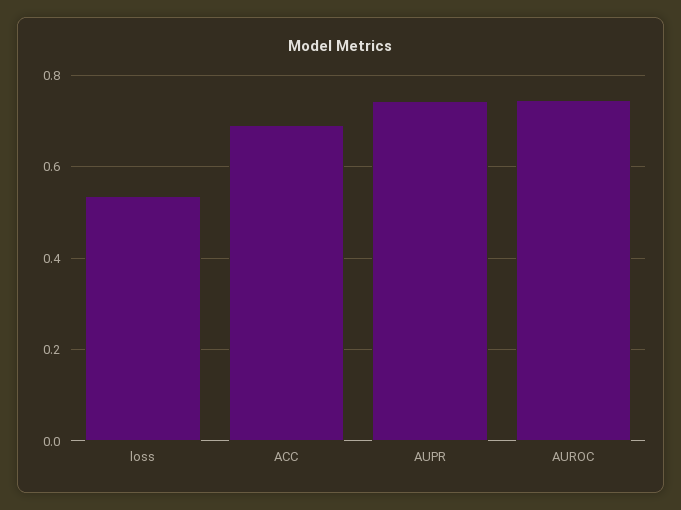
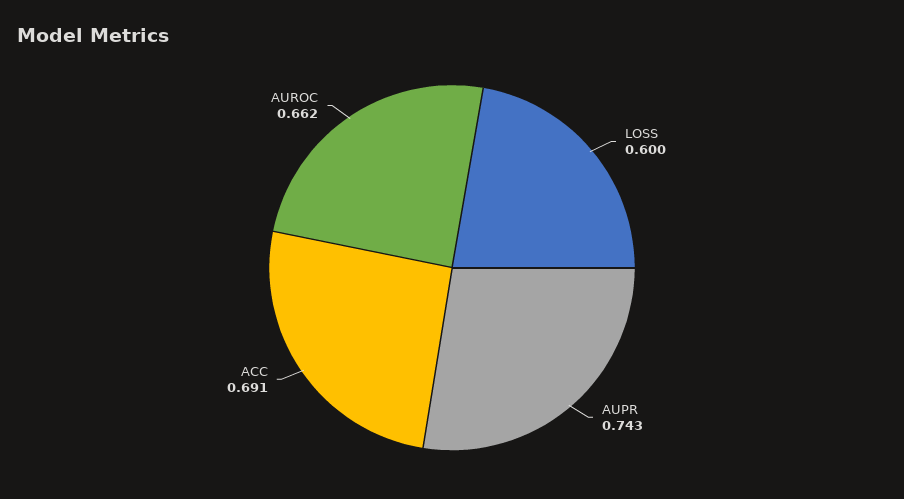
  {
-   "loss": 0.54,
+   "loss": 0.6,
    "ACC": 0.691,
    "AUPR": 0.743,
-   "AUROC": 0.74
+   "AUROC": 0.662
  }

